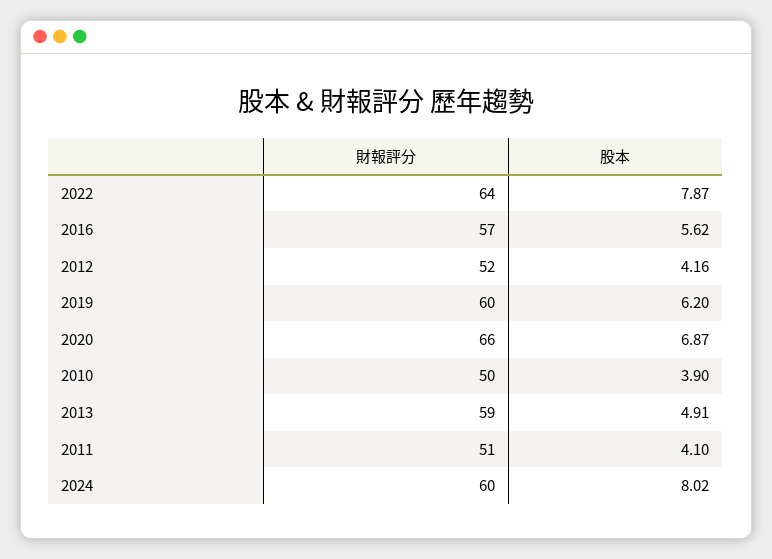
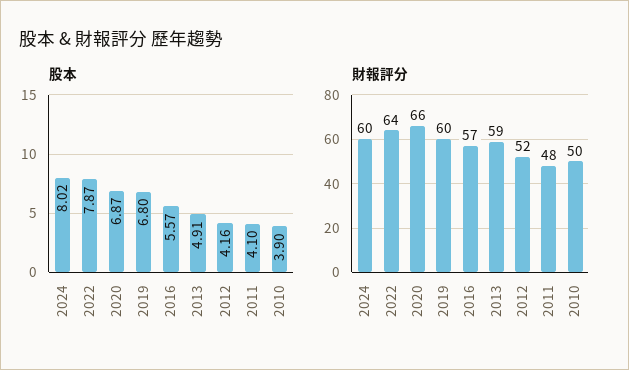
  {
    "財報評分": {
      "2022": 64,
      "2016": 57,
      "2012": 52,
      "2019": 60,
      "2020": 66,
      "2010": 50,
      "2013": 59,
-     "2011": 51,
+     "2011": 48,
      "2024": 60
    },
    "股本": {
      "2022": 7.87,
-     "2016": 5.62,
+     "2016": 5.57,
      "2012": 4.16,
-     "2019": 6.2,
+     "2019": 6.8,
      "2020": 6.87,
      "2010": 3.9,
      "2013": 4.91,
      "2011": 4.1,
      "2024": 8.02
    }
  }

